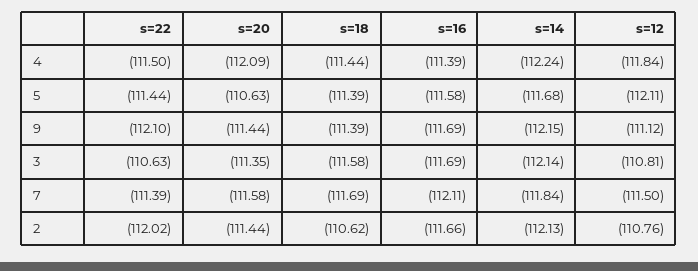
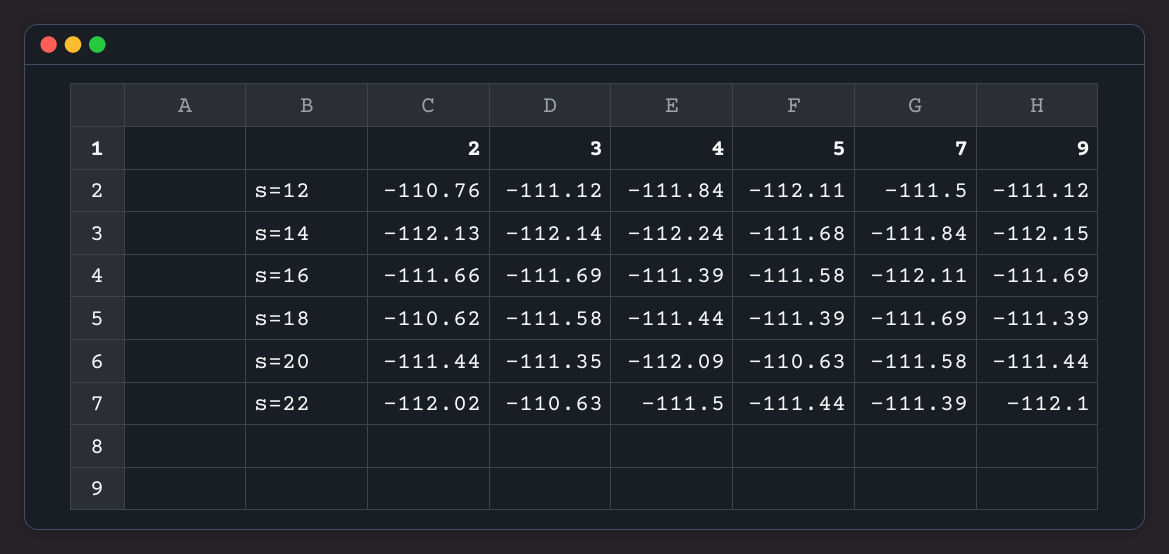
  {
    "s=22": {
      "4": -111.5,
      "5": -111.44,
      "9": -112.1,
      "3": -110.63,
      "7": -111.39,
      "2": -112.02
    },
    "s=20": {
      "4": -112.09,
      "5": -110.63,
      "9": -111.44,
      "3": -111.35,
      "7": -111.58,
      "2": -111.44
    },
    "s=18": {
      "4": -111.44,
      "5": -111.39,
      "9": -111.39,
      "3": -111.58,
      "7": -111.69,
      "2": -110.62
    },
    "s=16": {
      "4": -111.39,
      "5": -111.58,
      "9": -111.69,
      "3": -111.69,
      "7": -112.11,
      "2": -111.66
    },
    "s=14": {
      "4": -112.24,
      "5": -111.68,
      "9": -112.15,
      "3": -112.14,
      "7": -111.84,
      "2": -112.13
    },
    "s=12": {
      "4": -111.84,
      "5": -112.11,
      "9": -111.12,
-     "3": -110.81,
+     "3": -111.12,
      "7": -111.5,
      "2": -110.76
    }
  }

